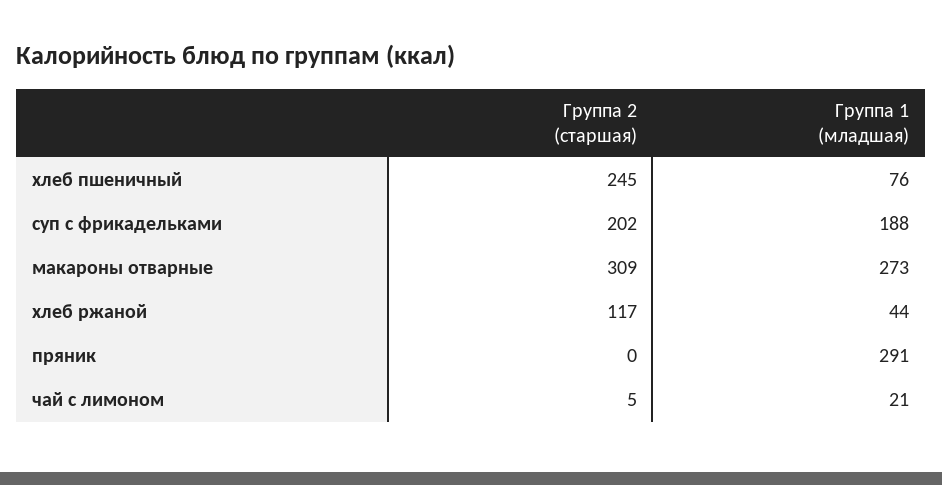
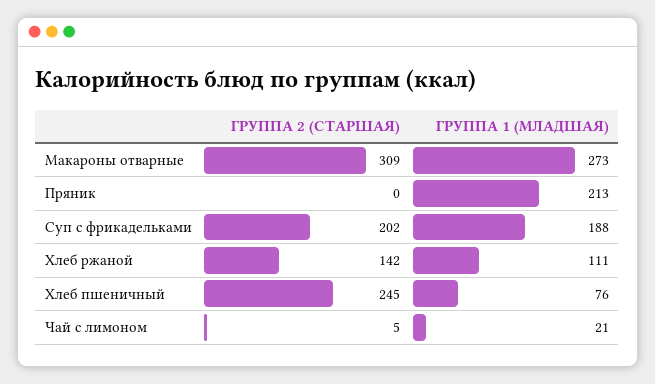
  {
    "Группа 2 (старшая)": {
      "хлеб пшеничный": 245,
      "суп с фрикадельками": 202,
      "макароны отварные": 309,
-     "хлеб ржаной": 117,
+     "хлеб ржаной": 142,
      "пряник": 0,
      "чай с лимоном": 5
    },
    "Группа 1 (младшая)": {
      "хлеб пшеничный": 76,
      "суп с фрикадельками": 188,
      "макароны отварные": 273,
-     "хлеб ржаной": 44,
+     "хлеб ржаной": 111,
-     "пряник": 291,
+     "пряник": 213,
      "чай с лимоном": 21
    }
  }

